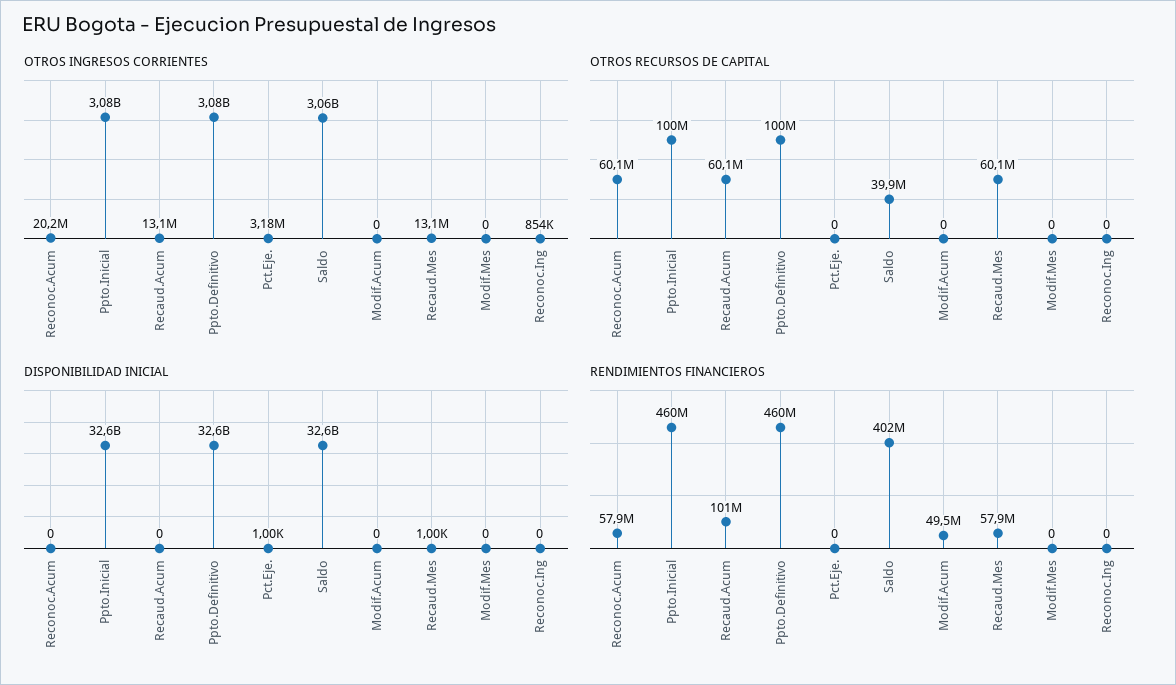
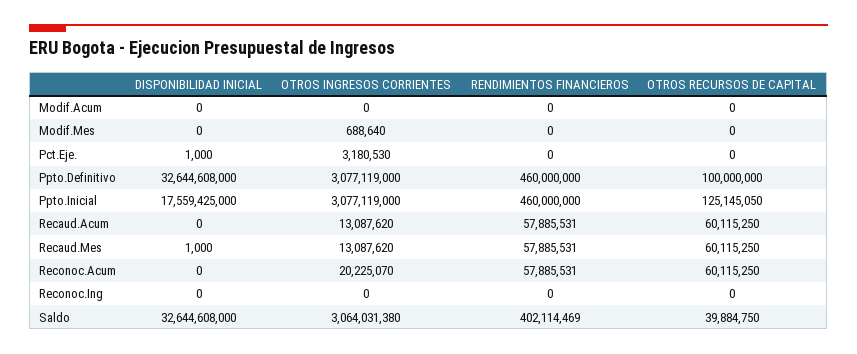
  {
    "OTROS INGRESOS CORRIENTES": {
      "Reconoc.Acum": 20225070,
      "Ppto.Inicial": 3077119000,
      "Recaud.Acum": 13087620,
      "Ppto.Definitivo": 3077119000,
      "Pct.Eje.": 3180530,
      "Saldo": 3064031380,
      "Modif.Acum": 0,
      "Recaud.Mes": 13087620,
-     "Modif.Mes": 0,
+     "Modif.Mes": 688640,
-     "Reconoc.Ing": 854000
+     "Reconoc.Ing": 0
    },
    "OTROS RECURSOS DE CAPITAL": {
      "Reconoc.Acum": 60115250,
-     "Ppto.Inicial": 100000000,
+     "Ppto.Inicial": 125145050,
      "Recaud.Acum": 60115250,
      "Ppto.Definitivo": 100000000,
      "Pct.Eje.": 0,
      "Saldo": 39884750,
      "Modif.Acum": 0,
      "Recaud.Mes": 60115250,
      "Modif.Mes": 0,
      "Reconoc.Ing": 0
    },
    "DISPONIBILIDAD INICIAL": {
      "Reconoc.Acum": 0,
-     "Ppto.Inicial": 32600000000,
+     "Ppto.Inicial": 17559425000,
      "Recaud.Acum": 0,
      "Ppto.Definitivo": 32644608000,
      "Pct.Eje.": 1000,
      "Saldo": 32644608000,
      "Modif.Acum": 0,
      "Recaud.Mes": 1000,
      "Modif.Mes": 0,
      "Reconoc.Ing": 0
    },
    "RENDIMIENTOS FINANCIEROS": {
      "Reconoc.Acum": 57885531,
      "Ppto.Inicial": 460000000,
-     "Recaud.Acum": 101000000,
+     "Recaud.Acum": 57885531,
      "Ppto.Definitivo": 460000000,
      "Pct.Eje.": 0,
      "Saldo": 402114469,
-     "Modif.Acum": 49500000,
+     "Modif.Acum": 0,
      "Recaud.Mes": 57885531,
      "Modif.Mes": 0,
      "Reconoc.Ing": 0
    }
  }

